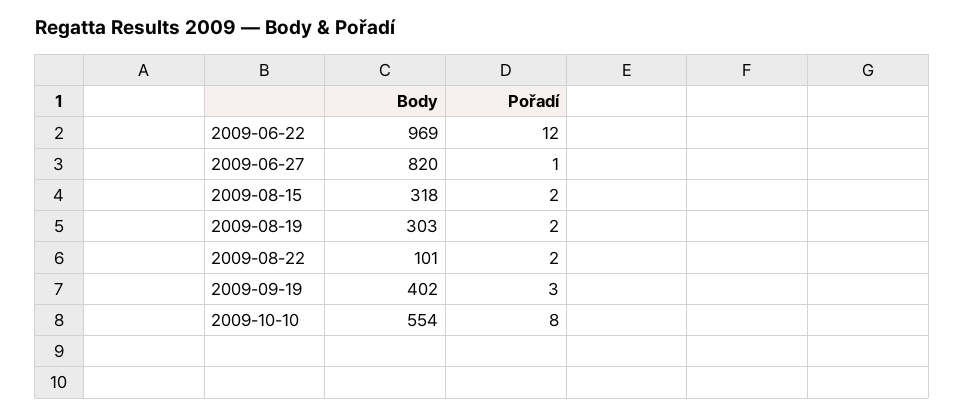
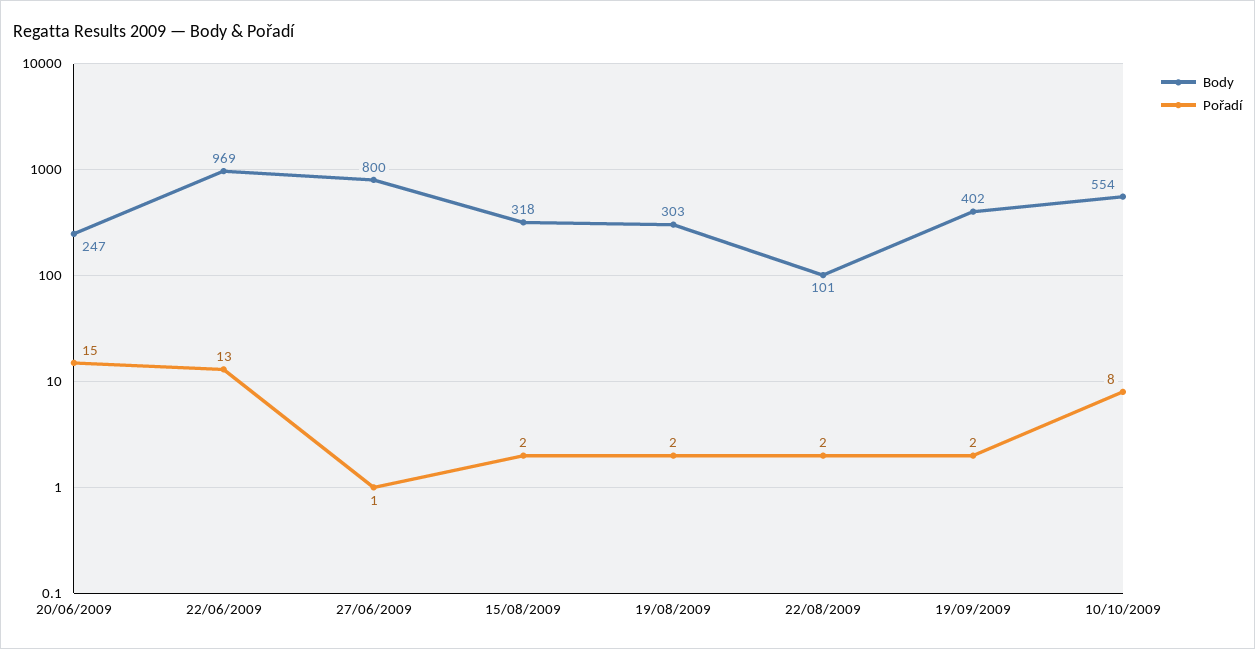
  {
    "Body": {
      "2009-06-22": 969,
-     "2009-06-27": 820,
+     "2009-06-27": 800,
      "2009-08-15": 318,
      "2009-08-19": 303,
      "2009-08-22": 101,
      "2009-09-19": 402,
-     "2009-10-10": 554
+     "2009-10-10": 554,
+     "20/06/2009": 247
    },
    "Pořadí": {
-     "2009-06-22": 12,
+     "2009-06-22": 13,
      "2009-06-27": 1,
      "2009-08-15": 2,
      "2009-08-19": 2,
      "2009-08-22": 2,
-     "2009-09-19": 3,
+     "2009-09-19": 2,
-     "2009-10-10": 8
+     "2009-10-10": 8,
+     "20/06/2009": 15
    }
  }

